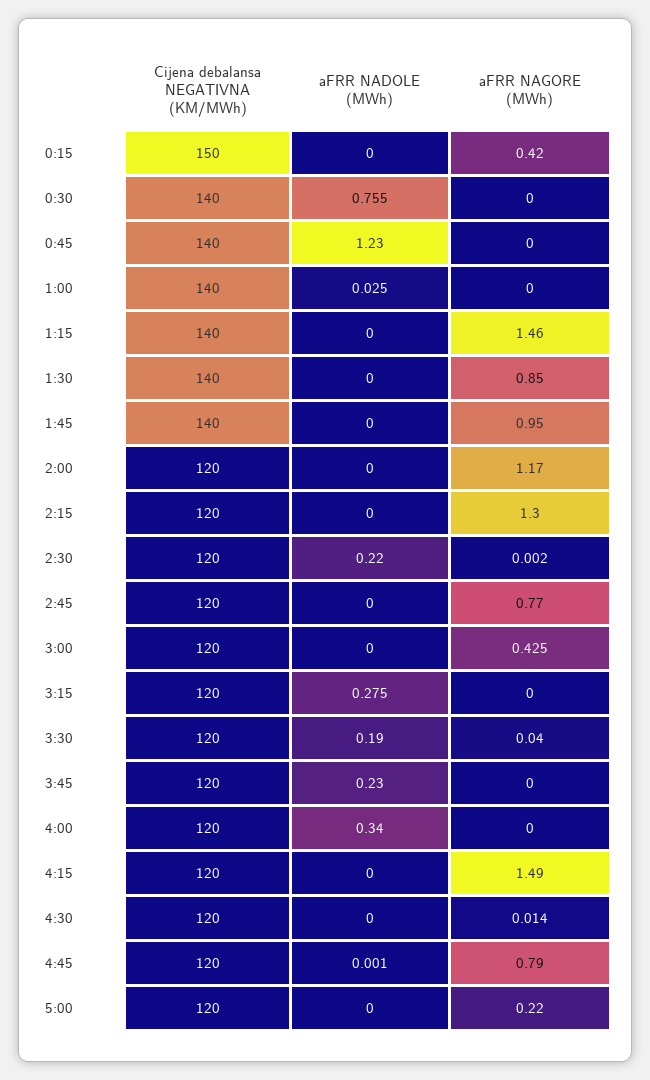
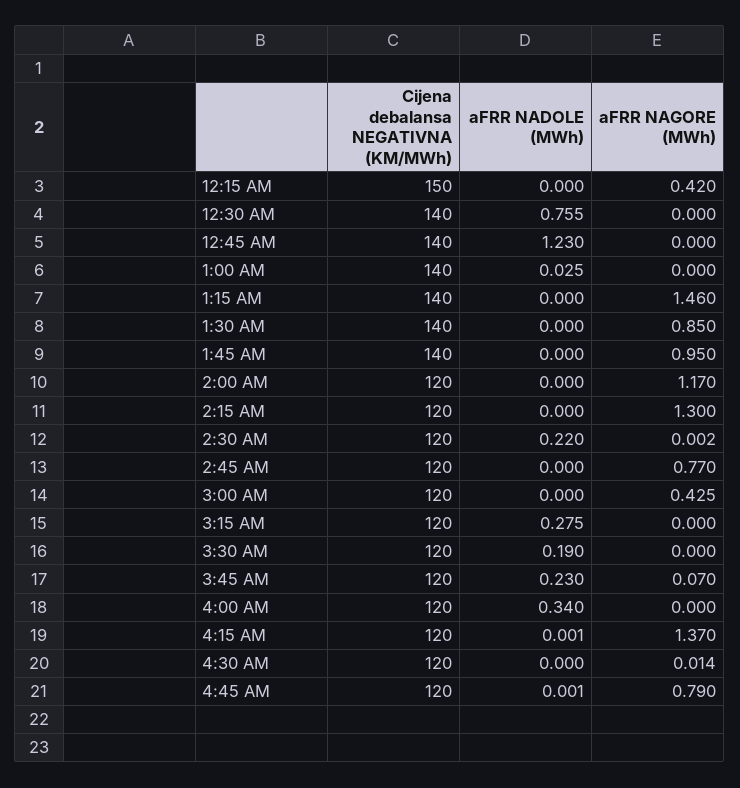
  {
    "Cijena debalansa NEGATIVNA (KM/MWh)": {
      "0:15": 150,
      "0:30": 140,
      "0:45": 140,
      "1:00": 140,
      "1:15": 140,
      "1:30": 140,
      "1:45": 140,
      "2:00": 120,
      "2:15": 120,
      "2:30": 120,
      "2:45": 120,
      "3:00": 120,
      "3:15": 120,
      "3:30": 120,
      "3:45": 120,
      "4:00": 120,
      "4:15": 120,
      "4:30": 120,
-     "4:45": 120,
+     "4:45": 120
-     "5:00": 120
    },
    "aFRR NADOLE (MWh)": {
      "0:15": 0,
      "0:30": 0.755,
      "0:45": 1.23,
      "1:00": 0.025,
      "1:15": 0,
      "1:30": 0,
      "1:45": 0,
      "2:00": 0,
      "2:15": 0,
      "2:30": 0.22,
      "2:45": 0,
      "3:00": 0,
      "3:15": 0.275,
      "3:30": 0.19,
      "3:45": 0.23,
      "4:00": 0.34,
-     "4:15": 0,
+     "4:15": 0.001,
      "4:30": 0,
-     "4:45": 0.001,
+     "4:45": 0.001
-     "5:00": 0
    },
    "aFRR NAGORE (MWh)": {
      "0:15": 0.42,
      "0:30": 0,
      "0:45": 0,
      "1:00": 0,
      "1:15": 1.46,
      "1:30": 0.85,
      "1:45": 0.95,
      "2:00": 1.17,
      "2:15": 1.3,
      "2:30": 0.002,
      "2:45": 0.77,
      "3:00": 0.425,
      "3:15": 0,
-     "3:30": 0.04,
+     "3:30": 0,
-     "3:45": 0,
+     "3:45": 0.07,
      "4:00": 0,
-     "4:15": 1.49,
+     "4:15": 1.37,
      "4:30": 0.014,
-     "4:45": 0.79,
+     "4:45": 0.79
-     "5:00": 0.22
    }
  }

